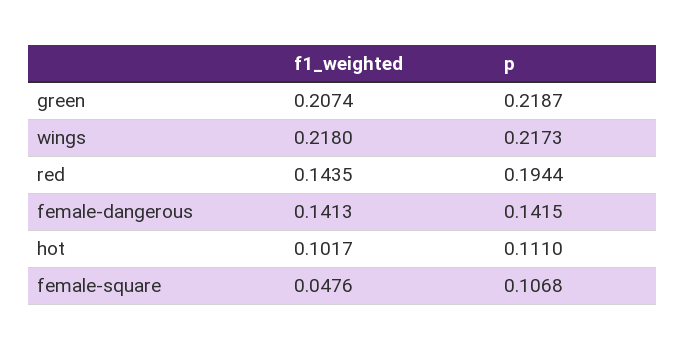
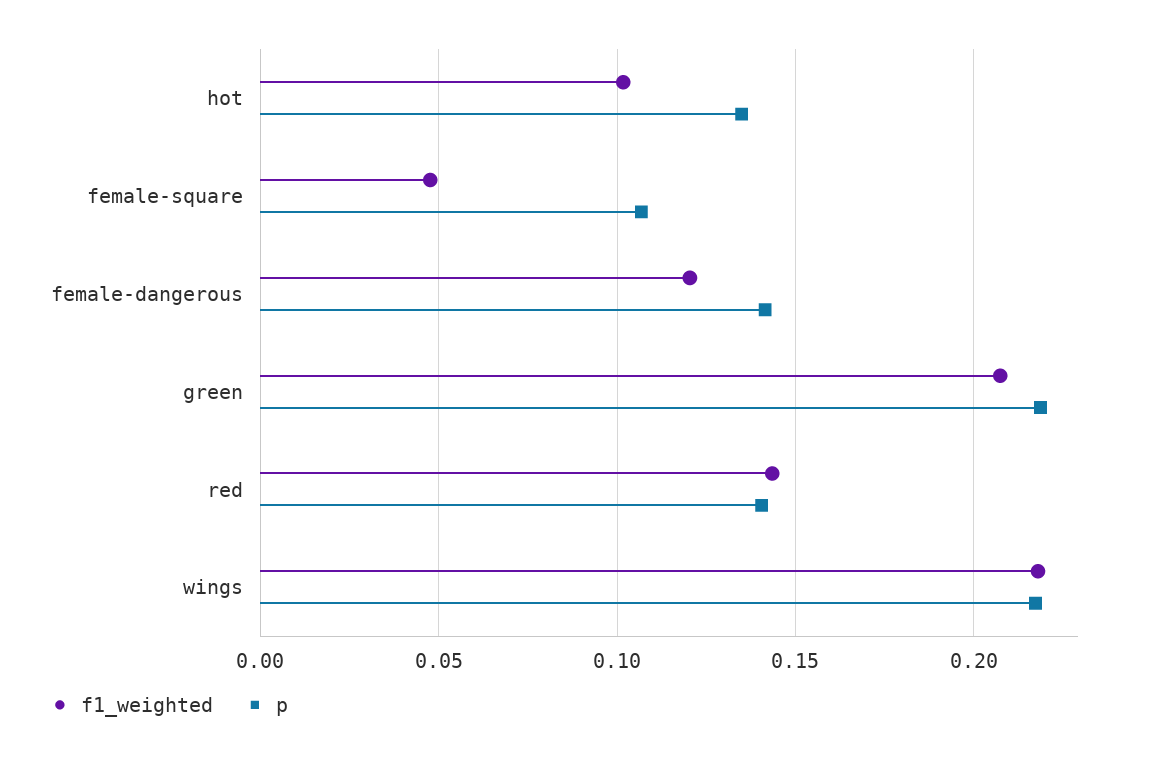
  {
    "f1_weighted": {
      "green": 0.2074,
      "wings": 0.218,
      "red": 0.1435,
-     "female-dangerous": 0.1413,
+     "female-dangerous": 0.12,
      "hot": 0.1017,
      "female-square": 0.0476
    },
    "p": {
      "green": 0.2187,
      "wings": 0.2173,
-     "red": 0.1944,
+     "red": 0.14,
      "female-dangerous": 0.1415,
-     "hot": 0.111,
+     "hot": 0.135,
      "female-square": 0.1068
    }
  }

